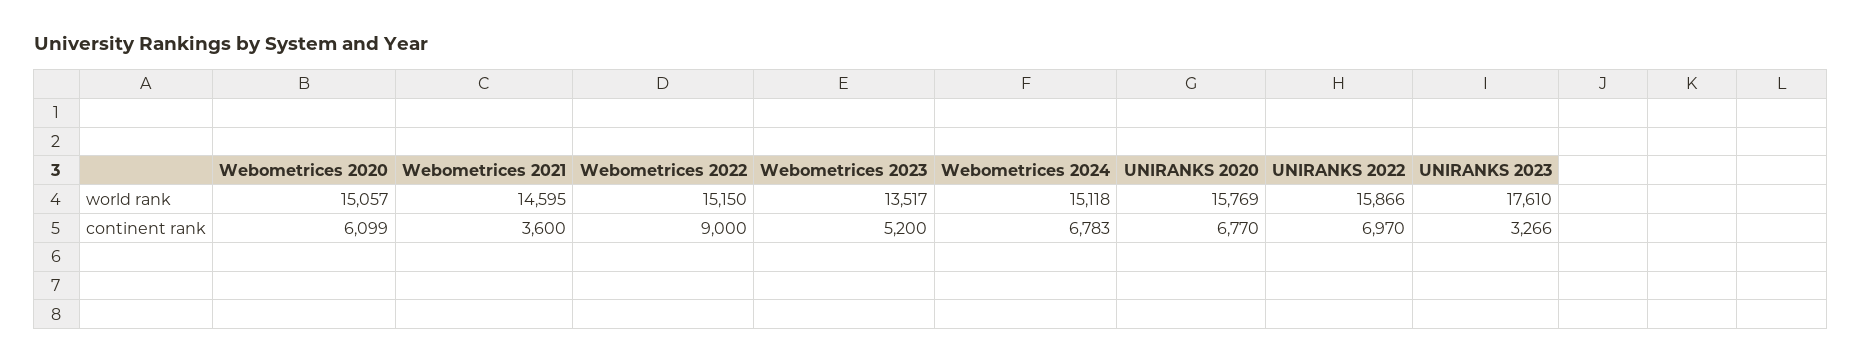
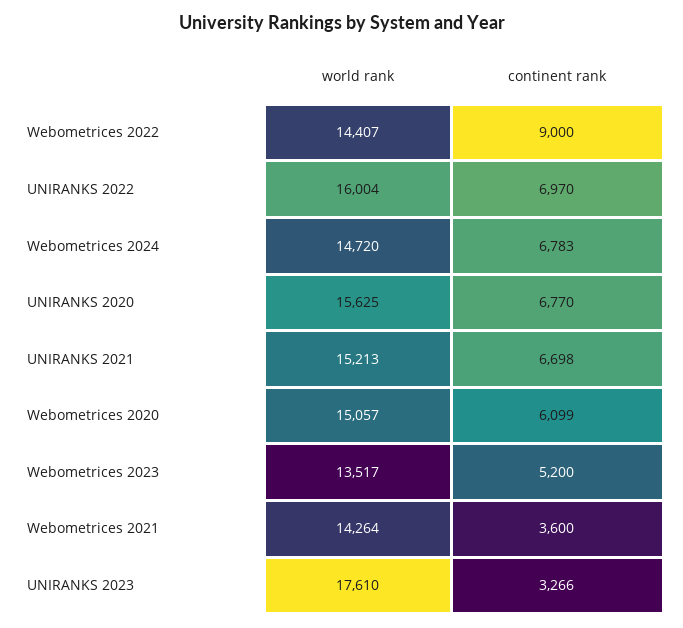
  {
    "Webometrices 2020": {
      "world rank": 15057,
      "continent rank": 6099
    },
    "Webometrices 2021": {
-     "world rank": 14595,
+     "world rank": 14264,
      "continent rank": 3600
    },
    "Webometrices 2022": {
-     "world rank": 15150,
+     "world rank": 14407,
      "continent rank": 9000
    },
    "Webometrices 2023": {
      "world rank": 13517,
      "continent rank": 5200
    },
    "Webometrices 2024": {
-     "world rank": 15118,
+     "world rank": 14720,
      "continent rank": 6783
    },
    "UNIRANKS 2020": {
-     "world rank": 15769,
+     "world rank": 15625,
      "continent rank": 6770
    },
    "UNIRANKS 2022": {
-     "world rank": 15866,
+     "world rank": 16004,
      "continent rank": 6970
    },
    "UNIRANKS 2023": {
      "world rank": 17610,
      "continent rank": 3266
-   }
+   },
+   "UNIRANKS 2021": {
+     "world rank": 15213,
+     "continent rank": 6698
+   }
  }

